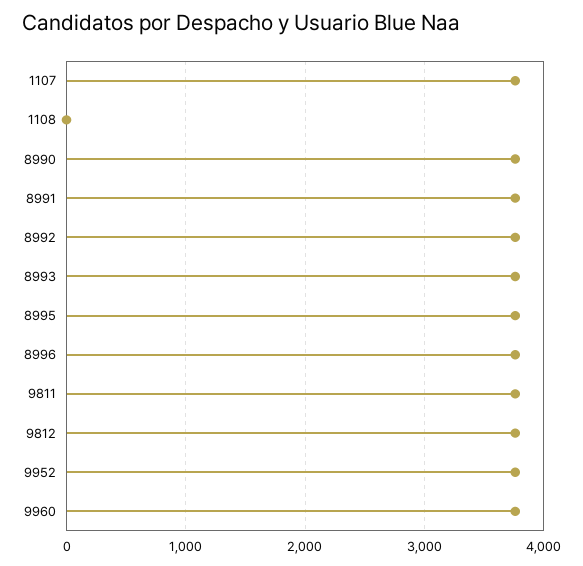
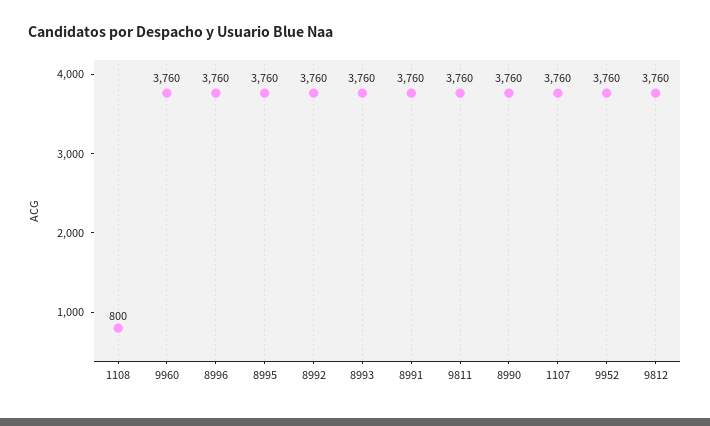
  {
    "1107": 3760,
-   "1108": 0,
+   "1108": 800,
    "8990": 3760,
    "8991": 3760,
    "8992": 3760,
    "8993": 3760,
    "8995": 3760,
    "8996": 3760,
    "9811": 3760,
    "9812": 3760,
    "9952": 3760,
    "9960": 3760
  }

